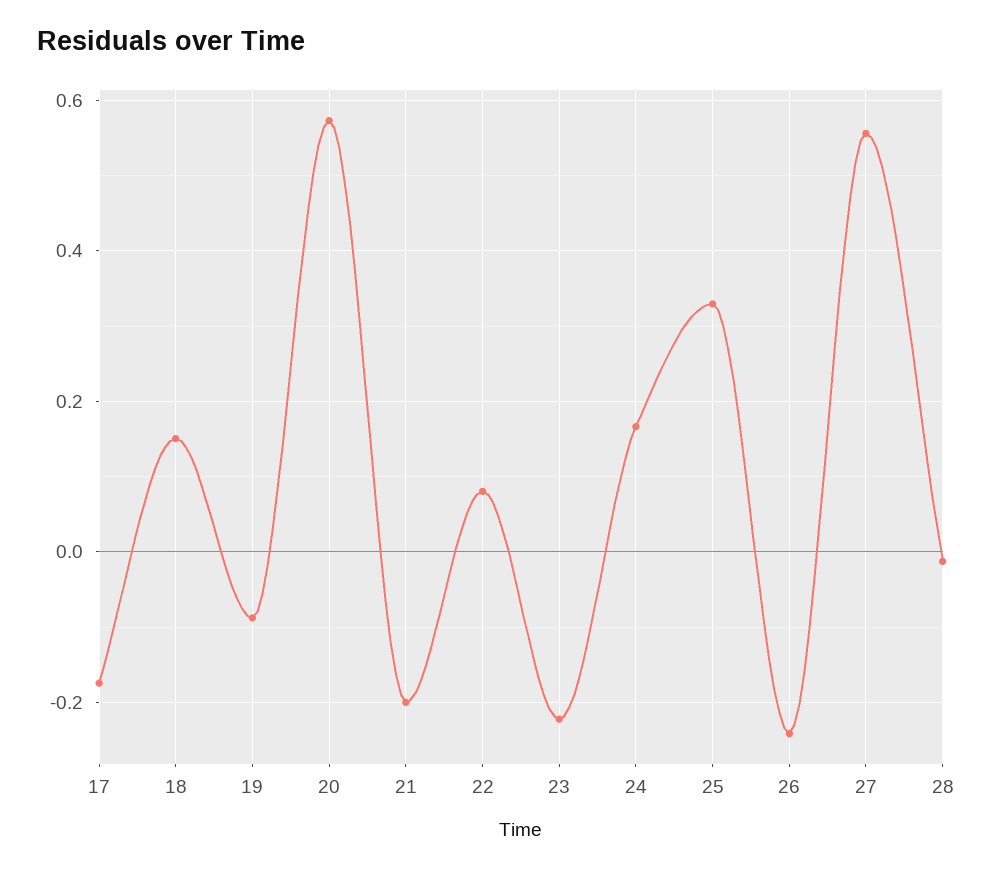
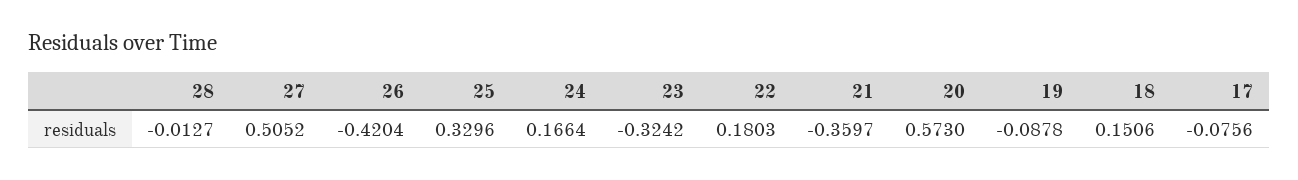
  {
-   "17": -0.18,
+   "17": -0.0756,
    "18": 0.1506,
    "19": -0.0878,
    "20": 0.573,
-   "21": -0.2,
+   "21": -0.3597,
-   "22": 0.08,
+   "22": 0.1803,
-   "23": -0.22,
+   "23": -0.3242,
    "24": 0.1664,
    "25": 0.3296,
-   "26": -0.24,
+   "26": -0.4204,
-   "27": 0.56,
+   "27": 0.5052,
    "28": -0.0127
  }

